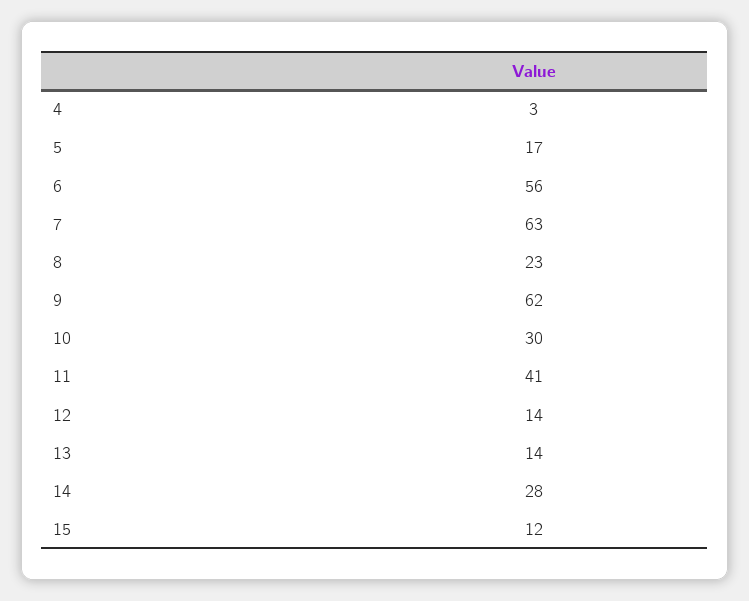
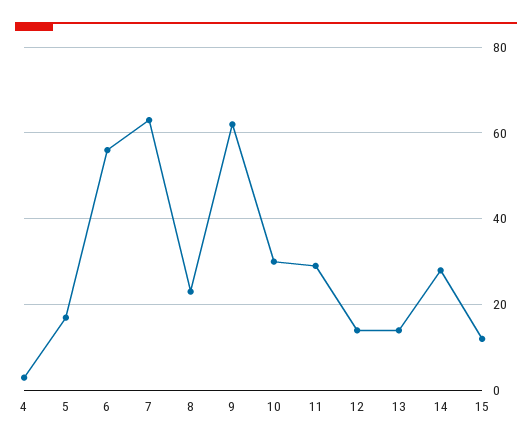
  {
    "4": 3,
    "5": 17,
    "6": 56,
    "7": 63,
    "8": 23,
    "9": 62,
    "10": 30,
-   "11": 41,
+   "11": 30,
    "12": 14,
    "13": 14,
    "14": 28,
    "15": 12
  }

